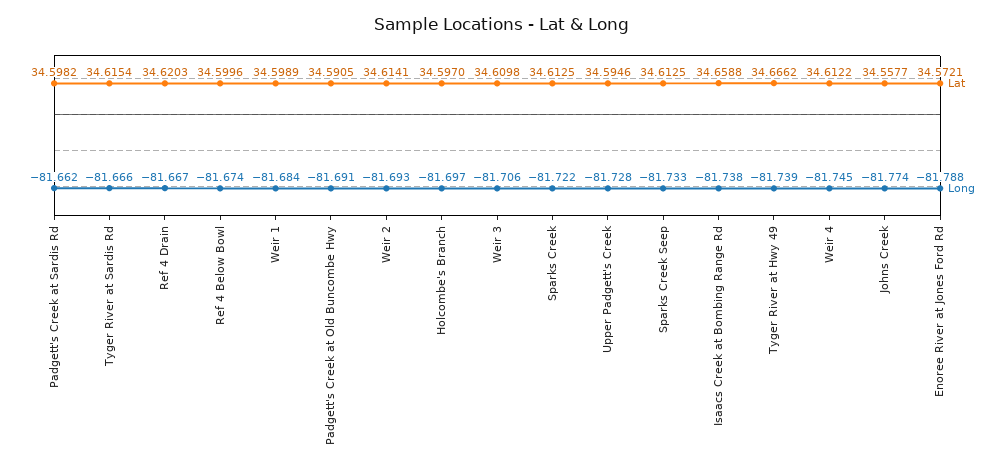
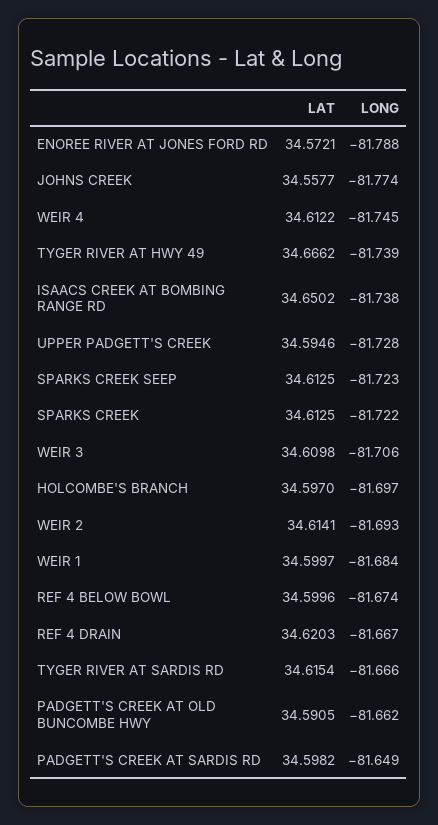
  {
    "Lat": {
      "Padgett's Creek at Sardis Rd": 34.5982,
      "Tyger River at Sardis Rd": 34.6154,
      "Ref 4 Drain": 34.6203,
      "Ref 4 Below Bowl": 34.5996,
-     "Weir 1": 34.5989,
+     "Weir 1": 34.5997,
      "Padgett's Creek at Old Buncombe Hwy": 34.5905,
      "Weir 2": 34.6141,
      "Holcombe's Branch": 34.597,
      "Weir 3": 34.6098,
      "Sparks Creek": 34.6125,
      "Upper Padgett's Creek": 34.5946,
      "Sparks Creek Seep": 34.6125,
-     "Isaacs Creek at Bombing Range Rd": 34.6588,
+     "Isaacs Creek at Bombing Range Rd": 34.6502,
      "Tyger River at Hwy 49": 34.6662,
      "Weir 4": 34.6122,
      "Johns Creek": 34.5577,
      "Enoree River at Jones Ford Rd": 34.5721
    },
    "Long": {
-     "Padgett's Creek at Sardis Rd": -81.662,
+     "Padgett's Creek at Sardis Rd": -81.649,
      "Tyger River at Sardis Rd": -81.666,
      "Ref 4 Drain": -81.667,
      "Ref 4 Below Bowl": -81.674,
      "Weir 1": -81.684,
-     "Padgett's Creek at Old Buncombe Hwy": -81.691,
+     "Padgett's Creek at Old Buncombe Hwy": -81.662,
      "Weir 2": -81.693,
      "Holcombe's Branch": -81.697,
      "Weir 3": -81.706,
      "Sparks Creek": -81.722,
      "Upper Padgett's Creek": -81.728,
-     "Sparks Creek Seep": -81.733,
+     "Sparks Creek Seep": -81.723,
      "Isaacs Creek at Bombing Range Rd": -81.738,
      "Tyger River at Hwy 49": -81.739,
      "Weir 4": -81.745,
      "Johns Creek": -81.774,
      "Enoree River at Jones Ford Rd": -81.788
    }
  }

